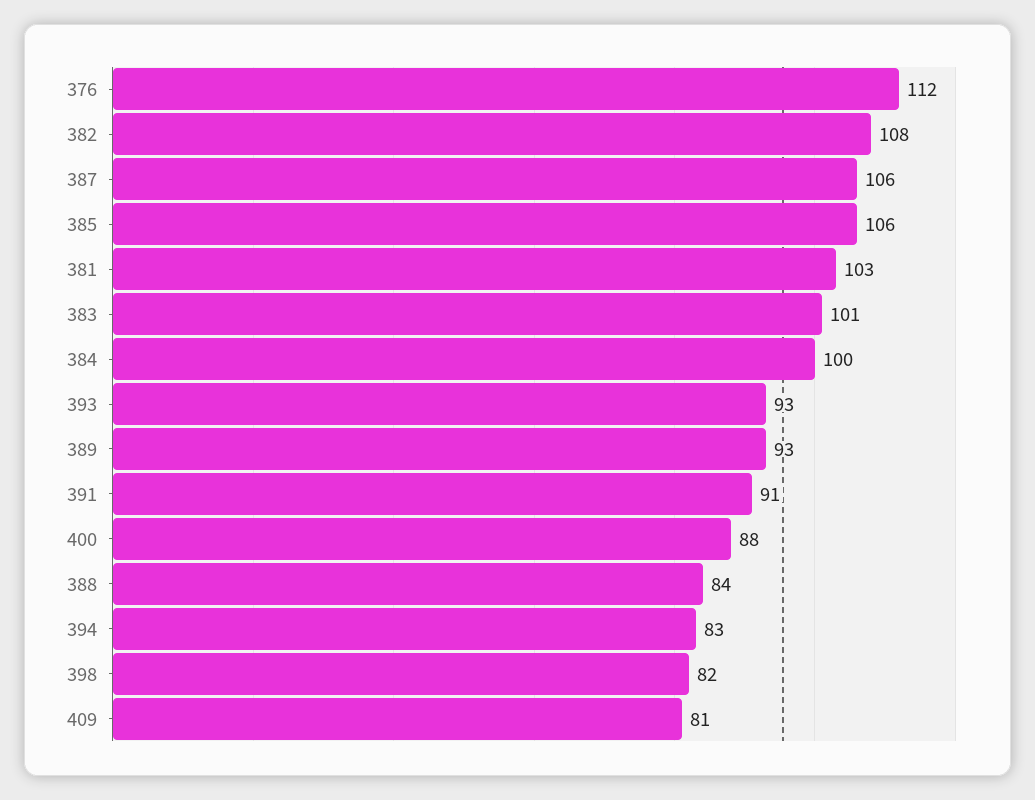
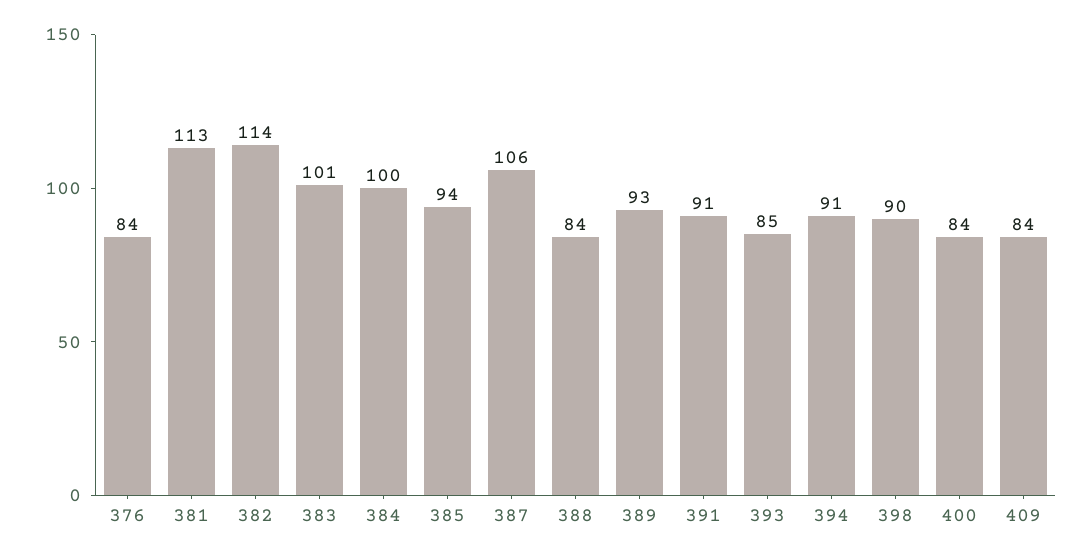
  {
-   "376": 112,
+   "376": 84,
-   "382": 108,
+   "382": 114,
    "387": 106,
-   "385": 106,
+   "385": 94,
-   "381": 103,
+   "381": 113,
    "383": 101,
    "384": 100,
-   "393": 93,
+   "393": 85,
    "389": 93,
    "391": 91,
-   "400": 88,
+   "400": 84,
    "388": 84,
-   "394": 83,
+   "394": 91,
-   "398": 82,
+   "398": 90,
-   "409": 81
+   "409": 84
  }

